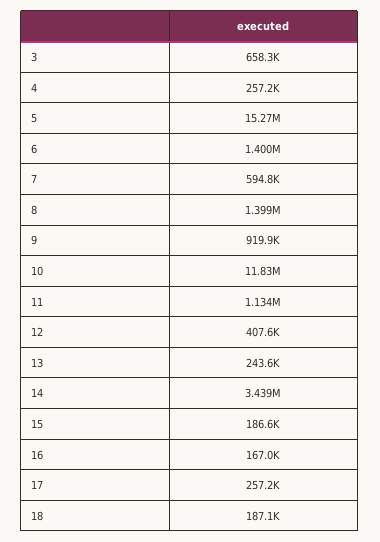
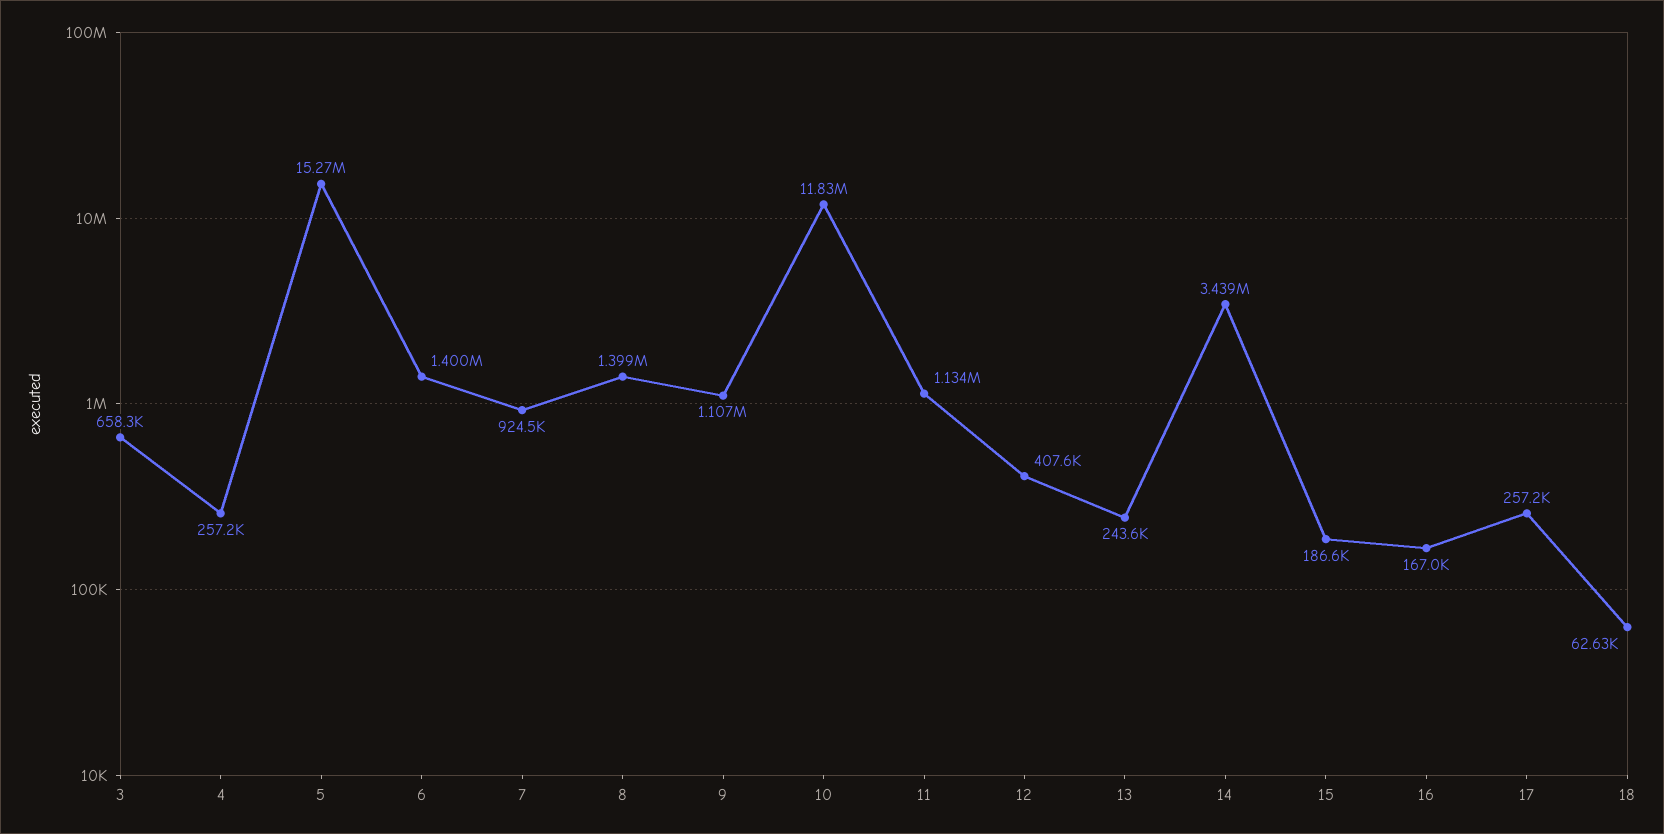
  {
    "3": 658300,
    "4": 257200,
    "5": 15270000,
    "6": 1400000,
-   "7": 594800,
+   "7": 924500,
    "8": 1399000,
-   "9": 919900,
+   "9": 1107000,
    "10": 11830000,
    "11": 1134000,
    "12": 407600,
    "13": 243600,
    "14": 3439000,
    "15": 186600,
    "16": 167000,
    "17": 257200,
-   "18": 187100
+   "18": 62630
  }

